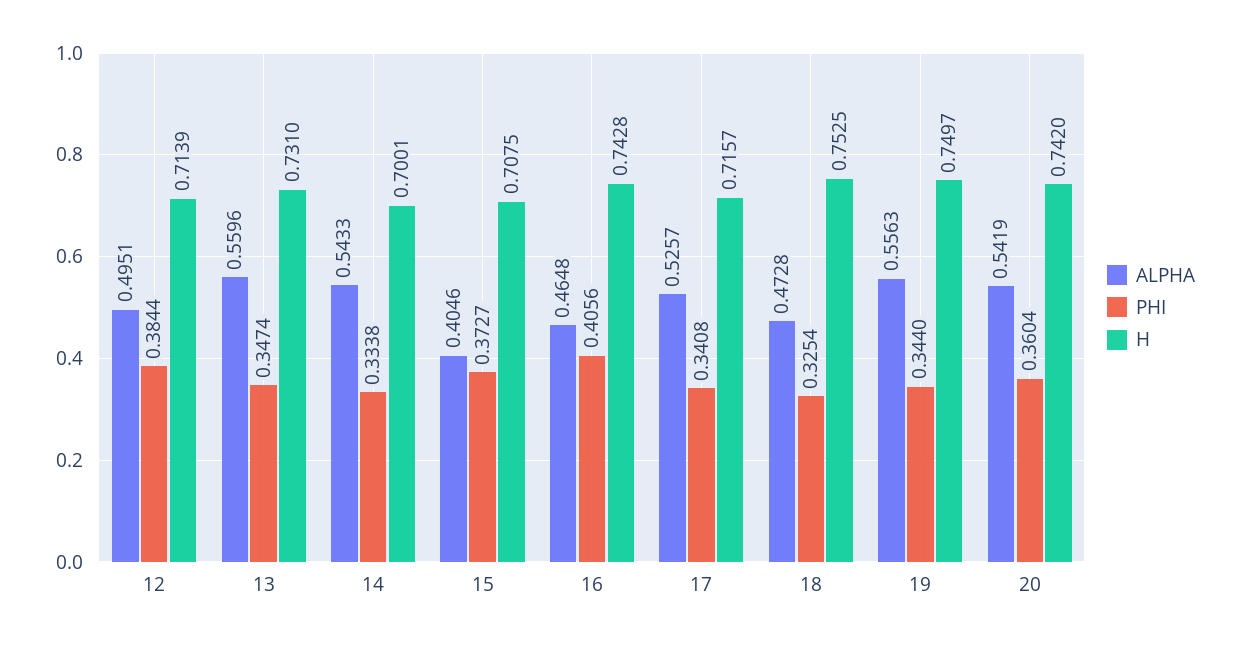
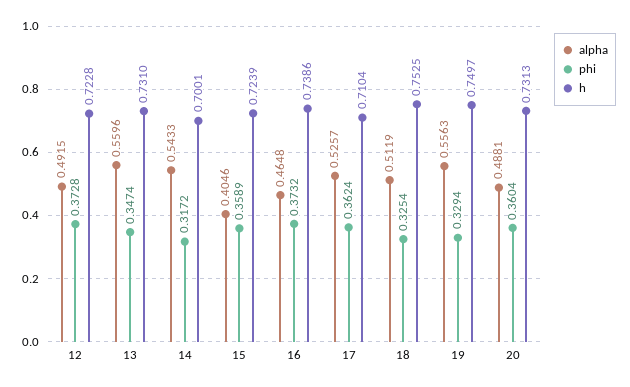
  {
    "ALPHA": {
-     "12": 0.4951,
+     "12": 0.4915,
      "13": 0.5596,
      "14": 0.5433,
      "15": 0.4046,
      "16": 0.4648,
      "17": 0.5257,
-     "18": 0.4728,
+     "18": 0.5119,
      "19": 0.5563,
-     "20": 0.5419
+     "20": 0.4881
    },
    "PHI": {
-     "12": 0.3844,
+     "12": 0.3728,
      "13": 0.3474,
-     "14": 0.3338,
+     "14": 0.3172,
-     "15": 0.3727,
+     "15": 0.3589,
-     "16": 0.4056,
+     "16": 0.3732,
-     "17": 0.3408,
+     "17": 0.3624,
      "18": 0.3254,
-     "19": 0.344,
+     "19": 0.3294,
      "20": 0.3604
    },
    "H": {
-     "12": 0.7139,
+     "12": 0.7228,
      "13": 0.731,
      "14": 0.7001,
-     "15": 0.7075,
+     "15": 0.7239,
-     "16": 0.7428,
+     "16": 0.7386,
-     "17": 0.7157,
+     "17": 0.7104,
      "18": 0.7525,
      "19": 0.7497,
-     "20": 0.742
+     "20": 0.7313
    }
  }

